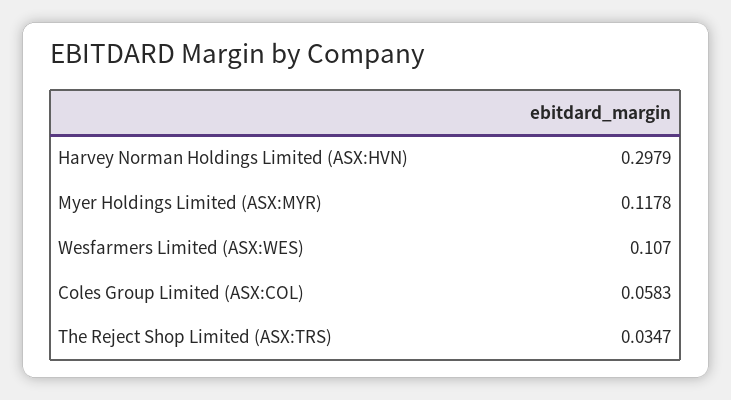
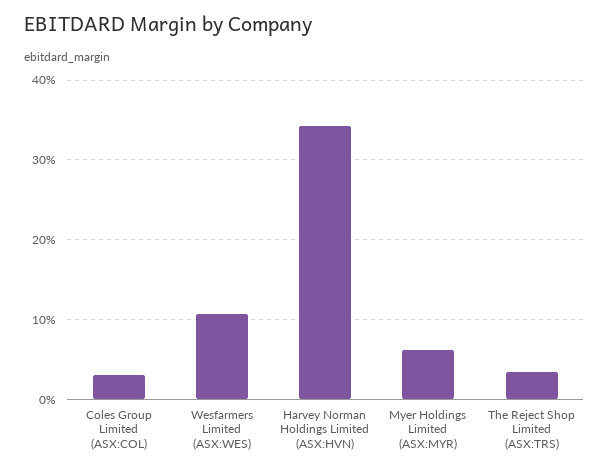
  {
-   "Harvey Norman Holdings Limited (ASX:HVN)": 0.2979,
+   "Harvey Norman Holdings Limited (ASX:HVN)": 0.34,
-   "Myer Holdings Limited (ASX:MYR)": 0.1178,
+   "Myer Holdings Limited (ASX:MYR)": 0.06,
    "Wesfarmers Limited (ASX:WES)": 0.107,
-   "Coles Group Limited (ASX:COL)": 0.0583,
+   "Coles Group Limited (ASX:COL)": 0.03,
    "The Reject Shop Limited (ASX:TRS)": 0.0347
  }

